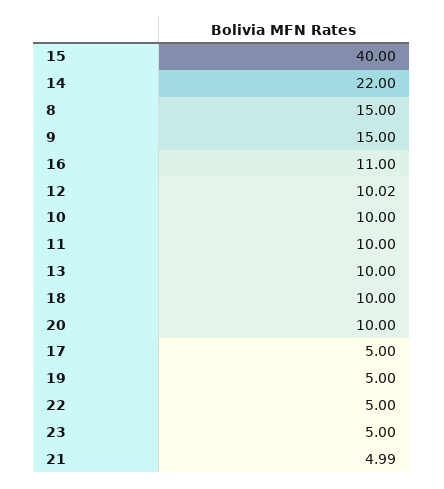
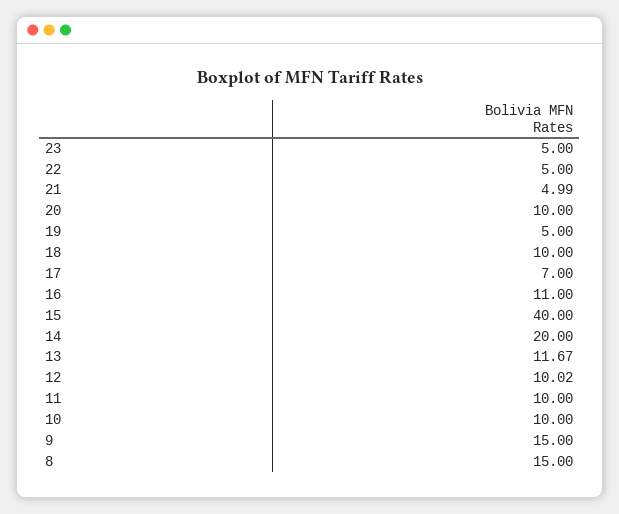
  {
    "15": 40,
-   "14": 22,
+   "14": 20,
    "8": 15,
    "9": 15,
    "16": 11,
    "12": 10.02,
    "10": 10,
    "11": 10,
-   "13": 10,
+   "13": 11.67,
    "18": 10,
    "20": 10,
-   "17": 5,
+   "17": 7,
    "19": 5,
    "22": 5,
    "23": 5,
    "21": 4.99
  }

